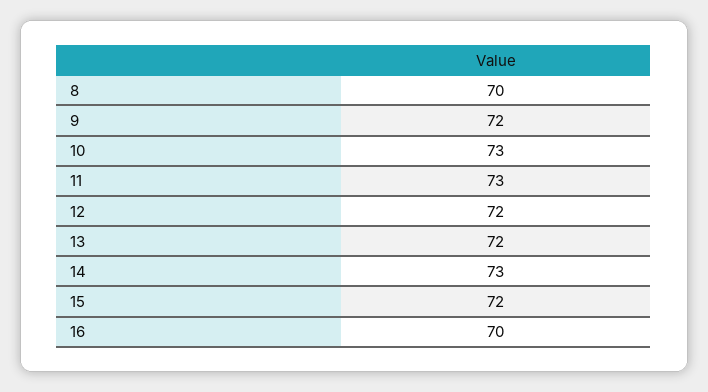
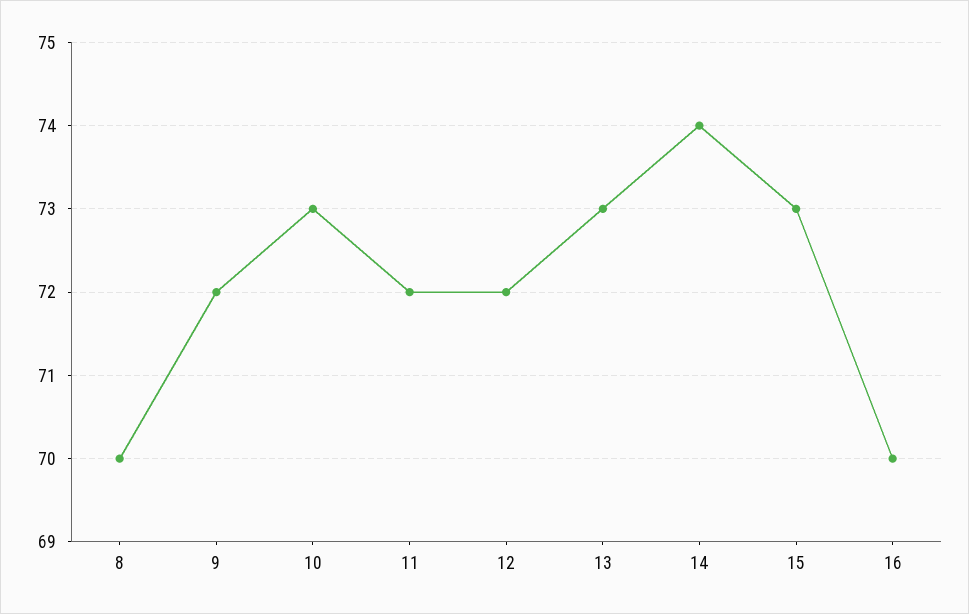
  {
    "8": 70,
    "9": 72,
    "10": 73,
-   "11": 73,
+   "11": 72,
    "12": 72,
-   "13": 72,
+   "13": 73,
-   "14": 73,
+   "14": 74,
-   "15": 72,
+   "15": 73,
    "16": 70
  }

